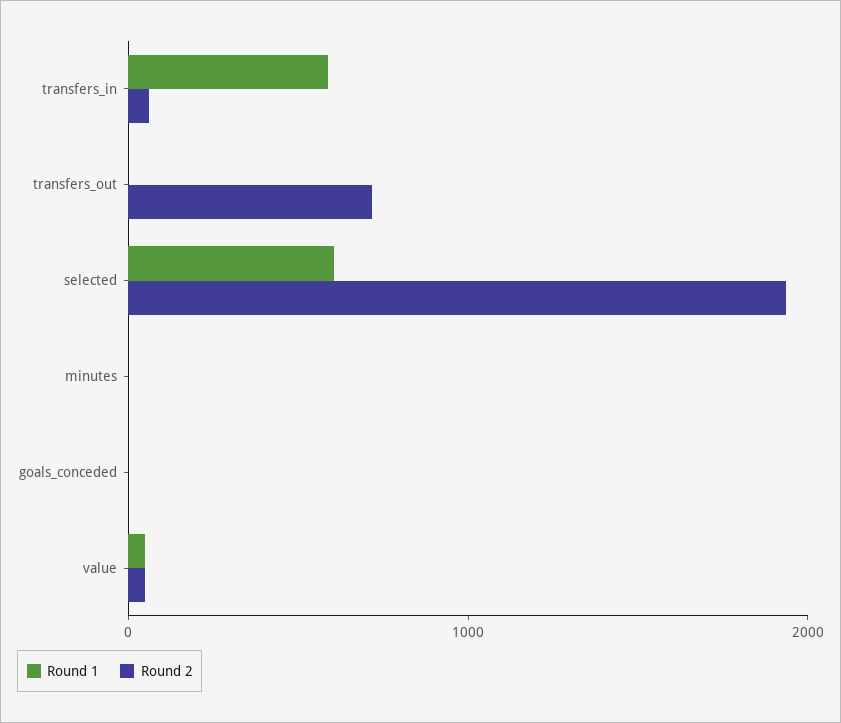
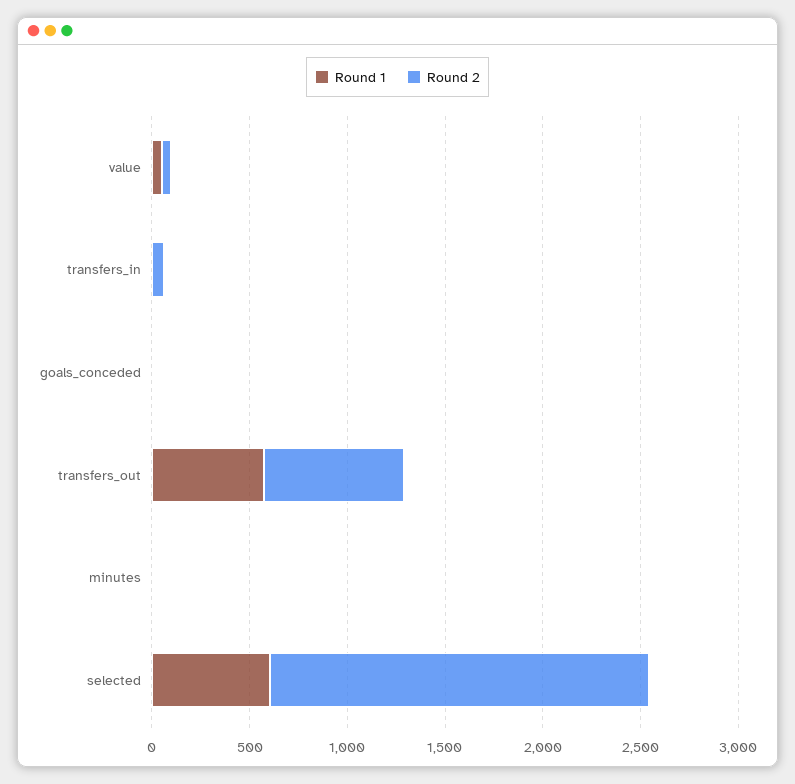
  {
    "Round 1": {
-     "transfers_in": 600,
+     "transfers_in": 0,
-     "transfers_out": 0,
+     "transfers_out": 600,
      "selected": 600,
      "minutes": 0,
      "goals_conceded": 0,
      "value": 100
    },
    "Round 2": {
      "transfers_in": 100,
      "transfers_out": 700,
      "selected": 1900,
      "minutes": 0,
      "goals_conceded": 0,
      "value": 100
    }
  }

